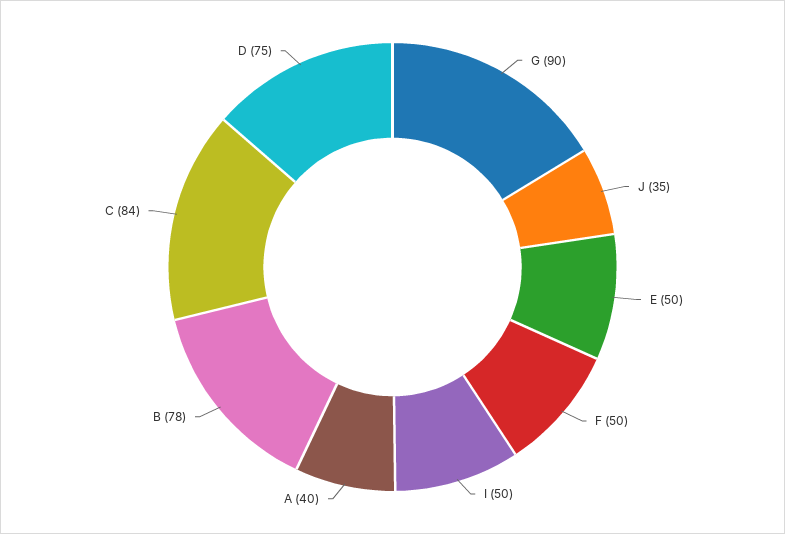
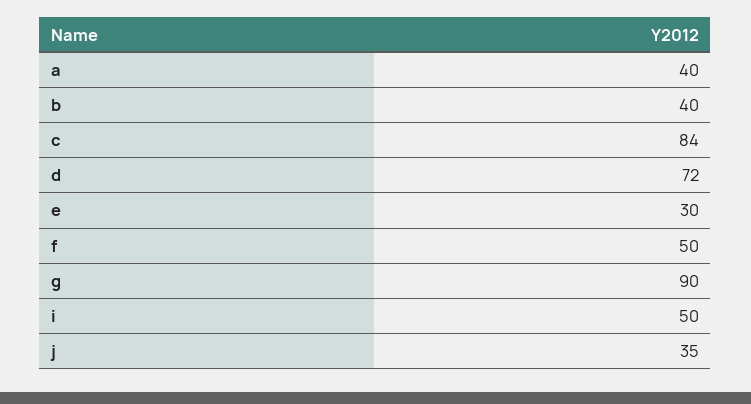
  {
    "G": 90,
    "J": 35,
-   "E": 50,
+   "E": 30,
    "F": 50,
    "I": 50,
    "A": 40,
-   "B": 78,
+   "B": 40,
    "C": 84,
-   "D": 75
+   "D": 72
  }

